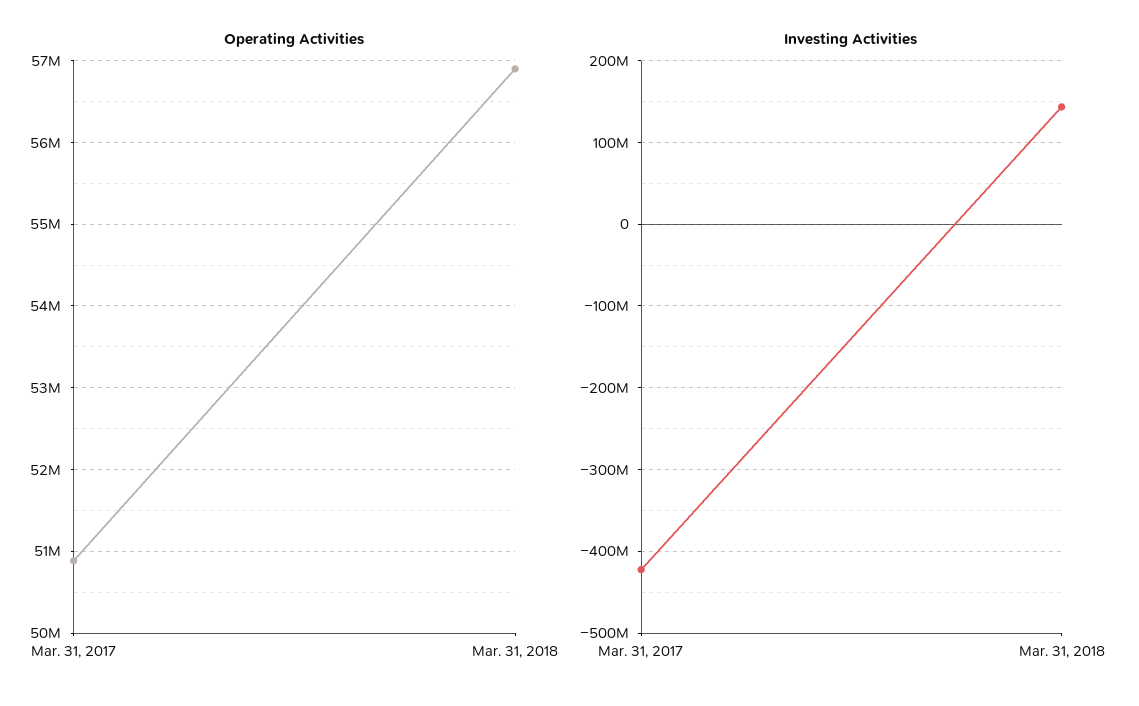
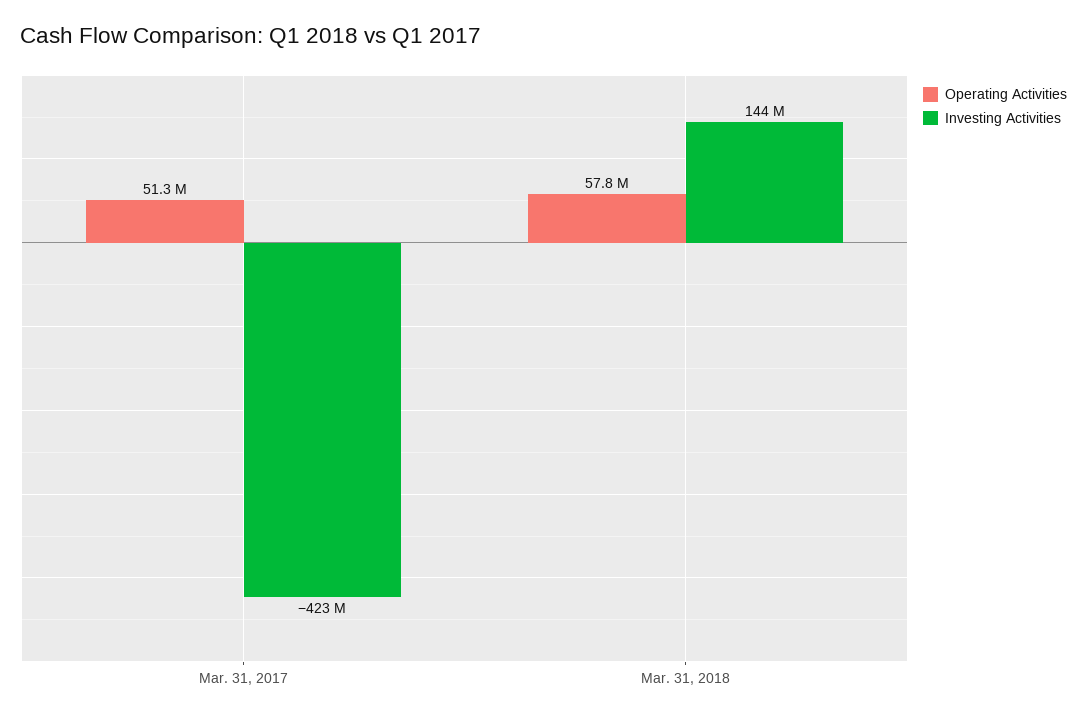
  {
    "Operating Activities": {
-     "Mar. 31, 2017": 50900000,
+     "Mar. 31, 2017": 51300000,
-     "Mar. 31, 2018": 56900000
+     "Mar. 31, 2018": 57800000
    },
    "Investing Activities": {
      "Mar. 31, 2017": -423000000,
      "Mar. 31, 2018": 144000000
    }
  }

